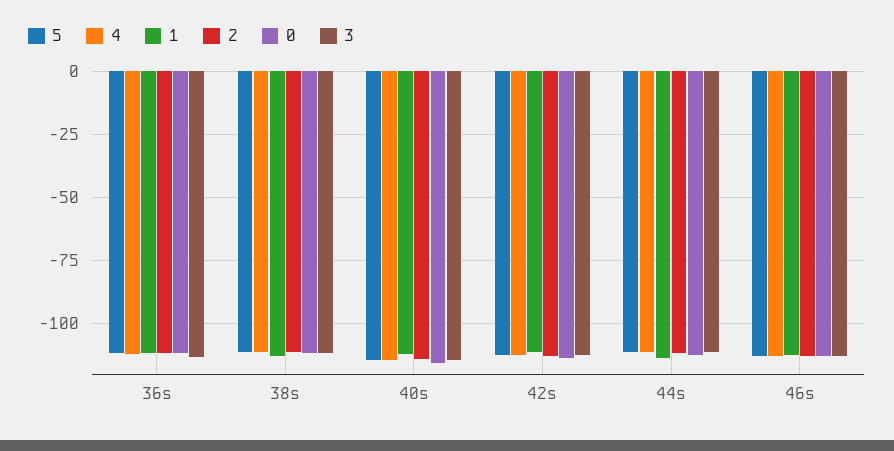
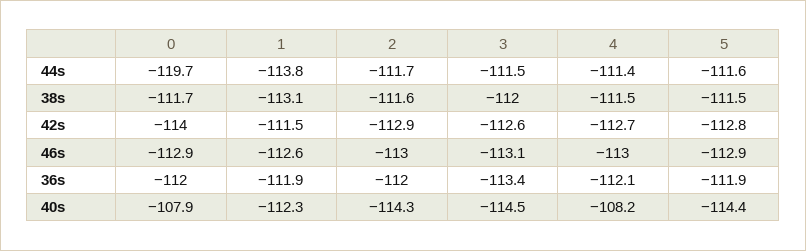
  {
    "5": {
      "36s": -111.9,
      "38s": -111.5,
      "40s": -114.4,
      "42s": -112.8,
      "44s": -111.6,
      "46s": -112.9
    },
    "4": {
      "36s": -112.1,
      "38s": -111.5,
-     "40s": -115,
+     "40s": -108.2,
      "42s": -112.7,
      "44s": -111.4,
      "46s": -113
    },
    "1": {
      "36s": -111.9,
      "38s": -113.1,
      "40s": -112.3,
      "42s": -111.5,
      "44s": -113.8,
      "46s": -112.6
    },
    "2": {
      "36s": -112,
      "38s": -111.6,
      "40s": -114.3,
      "42s": -112.9,
      "44s": -111.7,
      "46s": -113
    },
    "0": {
      "36s": -112,
      "38s": -111.7,
-     "40s": -115,
+     "40s": -107.9,
      "42s": -114,
-     "44s": -112.5,
+     "44s": -119.7,
      "46s": -112.9
    },
    "3": {
      "36s": -113.4,
      "38s": -112,
      "40s": -114.5,
      "42s": -112.6,
      "44s": -111.5,
      "46s": -113.1
    }
  }

